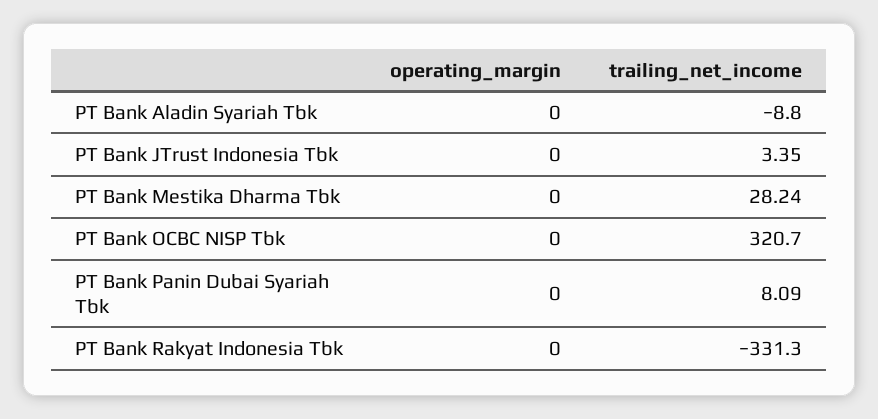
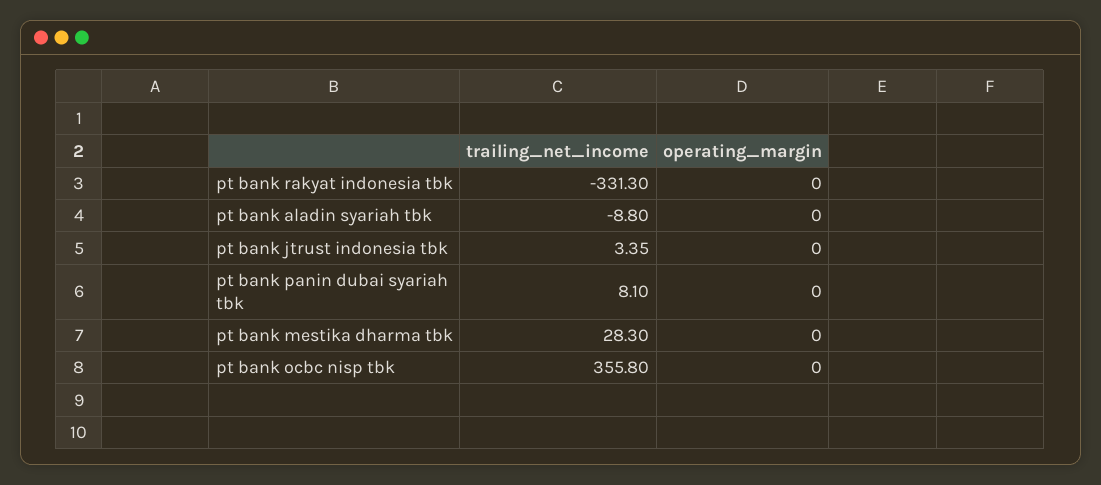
  {
    "operating_margin": {
      "PT Bank Aladin Syariah Tbk": 0,
      "PT Bank JTrust Indonesia Tbk": 0,
      "PT Bank Mestika Dharma Tbk": 0,
      "PT Bank OCBC NISP Tbk": 0,
      "PT Bank Panin Dubai Syariah Tbk": 0,
      "PT Bank Rakyat Indonesia Tbk": 0
    },
    "trailing_net_income": {
      "PT Bank Aladin Syariah Tbk": -8.8,
      "PT Bank JTrust Indonesia Tbk": 3.35,
-     "PT Bank Mestika Dharma Tbk": 28.24,
+     "PT Bank Mestika Dharma Tbk": 28.3,
-     "PT Bank OCBC NISP Tbk": 320.7,
+     "PT Bank OCBC NISP Tbk": 355.8,
-     "PT Bank Panin Dubai Syariah Tbk": 8.09,
+     "PT Bank Panin Dubai Syariah Tbk": 8.1,
      "PT Bank Rakyat Indonesia Tbk": -331.3
    }
  }

